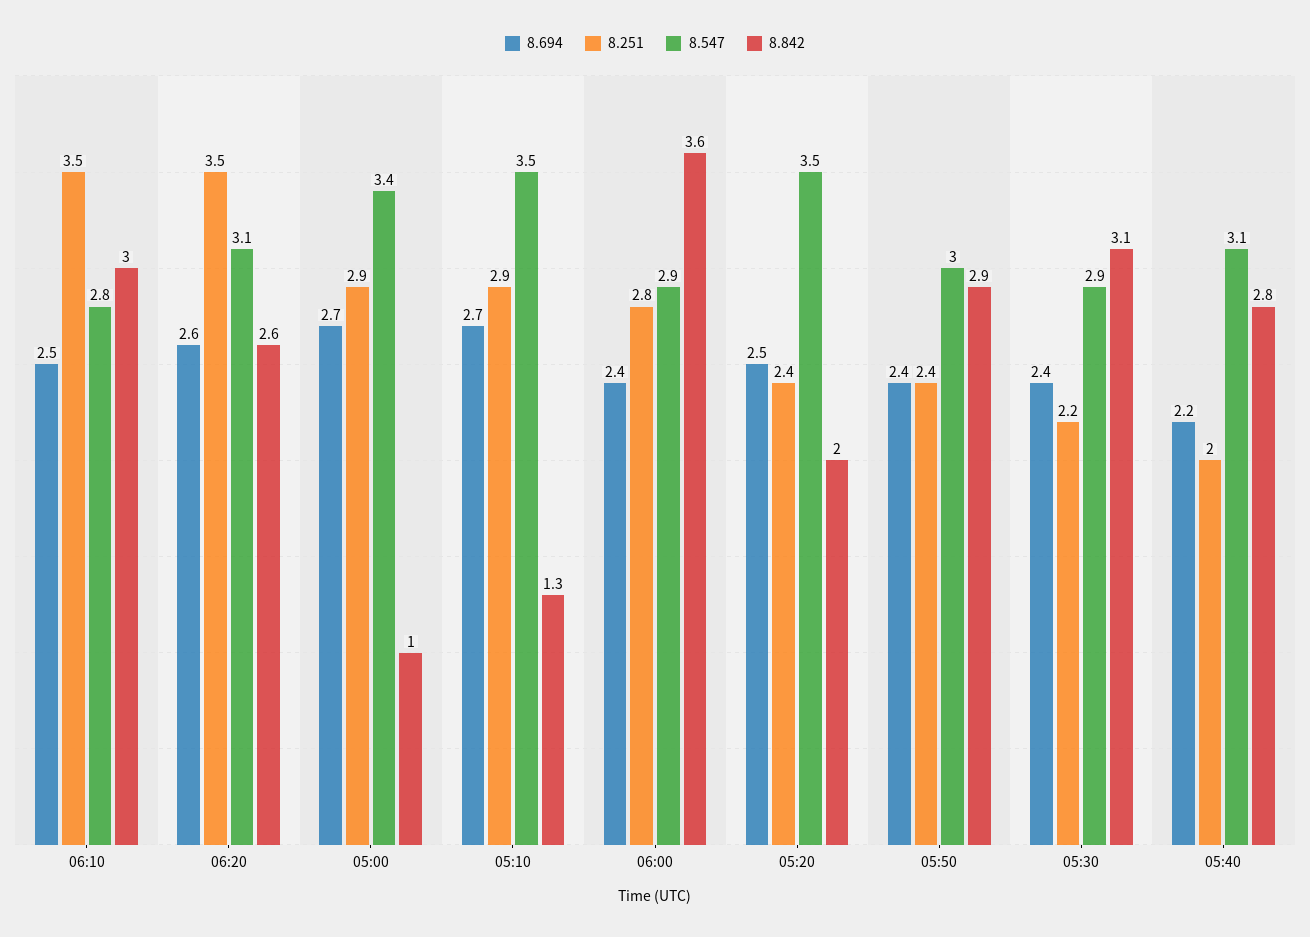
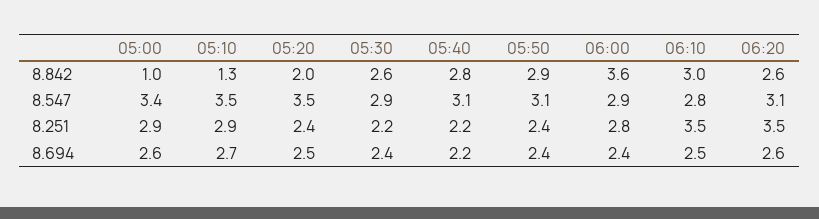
  {
    "8.694": {
      "06:10": 2.5,
      "06:20": 2.6,
-     "05:00": 2.7,
+     "05:00": 2.6,
      "05:10": 2.7,
      "06:00": 2.4,
      "05:20": 2.5,
      "05:50": 2.4,
      "05:30": 2.4,
      "05:40": 2.2
    },
    "8.251": {
      "06:10": 3.5,
      "06:20": 3.5,
      "05:00": 2.9,
      "05:10": 2.9,
      "06:00": 2.8,
      "05:20": 2.4,
      "05:50": 2.4,
      "05:30": 2.2,
-     "05:40": 2
+     "05:40": 2.2
    },
    "8.547": {
      "06:10": 2.8,
      "06:20": 3.1,
      "05:00": 3.4,
      "05:10": 3.5,
      "06:00": 2.9,
      "05:20": 3.5,
-     "05:50": 3,
+     "05:50": 3.1,
      "05:30": 2.9,
      "05:40": 3.1
    },
    "8.842": {
      "06:10": 3,
      "06:20": 2.6,
      "05:00": 1,
      "05:10": 1.3,
      "06:00": 3.6,
      "05:20": 2,
      "05:50": 2.9,
-     "05:30": 3.1,
+     "05:30": 2.6,
      "05:40": 2.8
    }
  }

